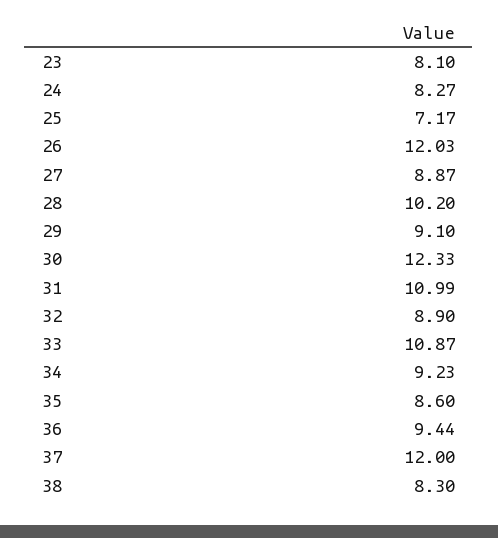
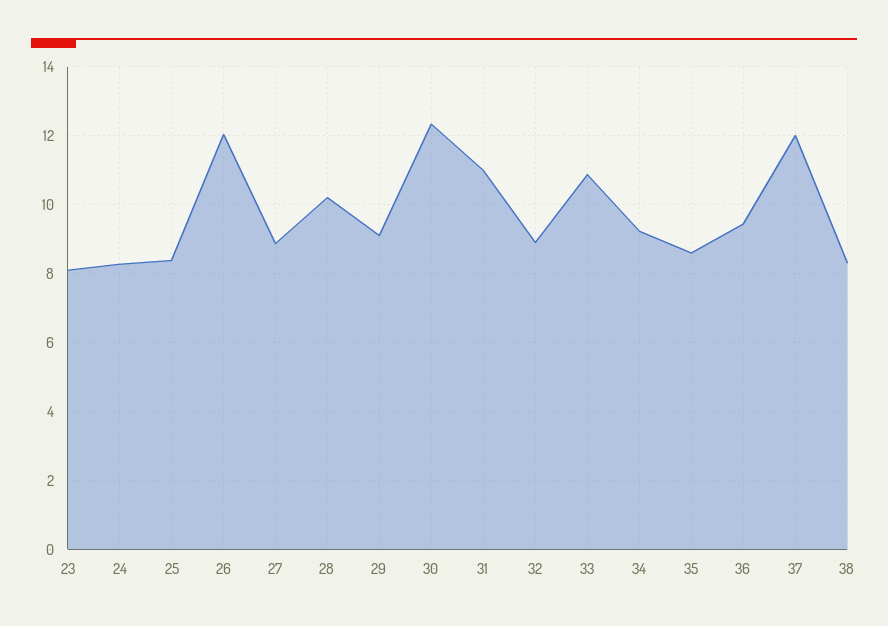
  {
    "23": 8.1,
    "24": 8.27,
-   "25": 7.17,
+   "25": 8.4,
    "26": 12.03,
    "27": 8.87,
    "28": 10.2,
    "29": 9.1,
    "30": 12.33,
    "31": 10.99,
    "32": 8.9,
    "33": 10.87,
    "34": 9.23,
    "35": 8.6,
    "36": 9.44,
    "37": 12,
    "38": 8.3
  }

